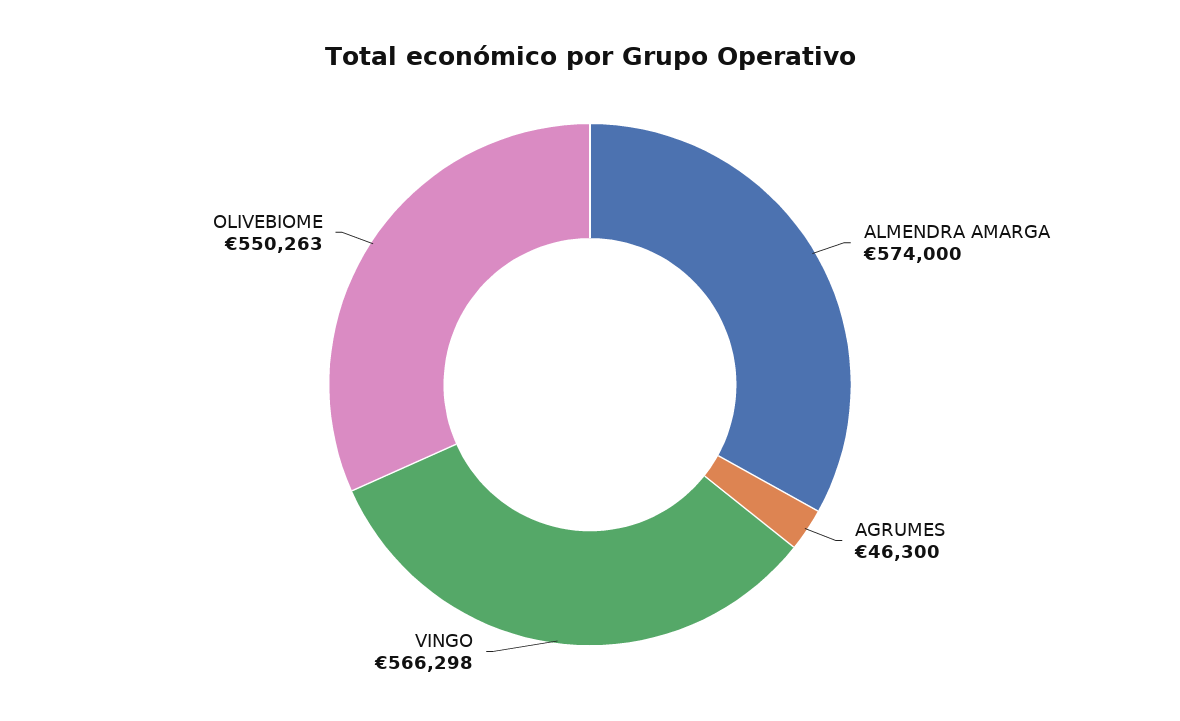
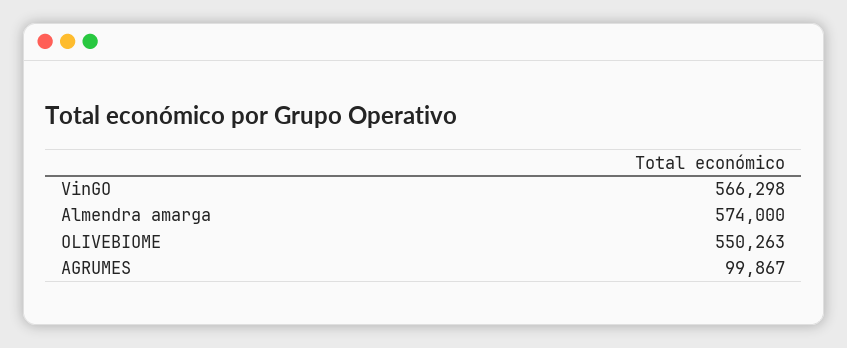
  {
    "ALMENDRA AMARGA": 574000,
-   "AGRUMES": 46300,
+   "AGRUMES": 99867,
    "VINGO": 566298,
    "OLIVEBIOME": 550263
  }

